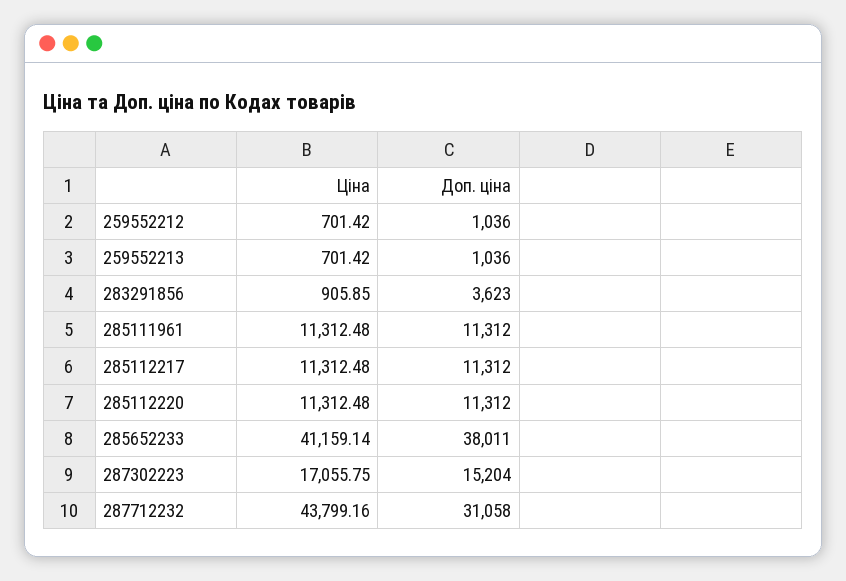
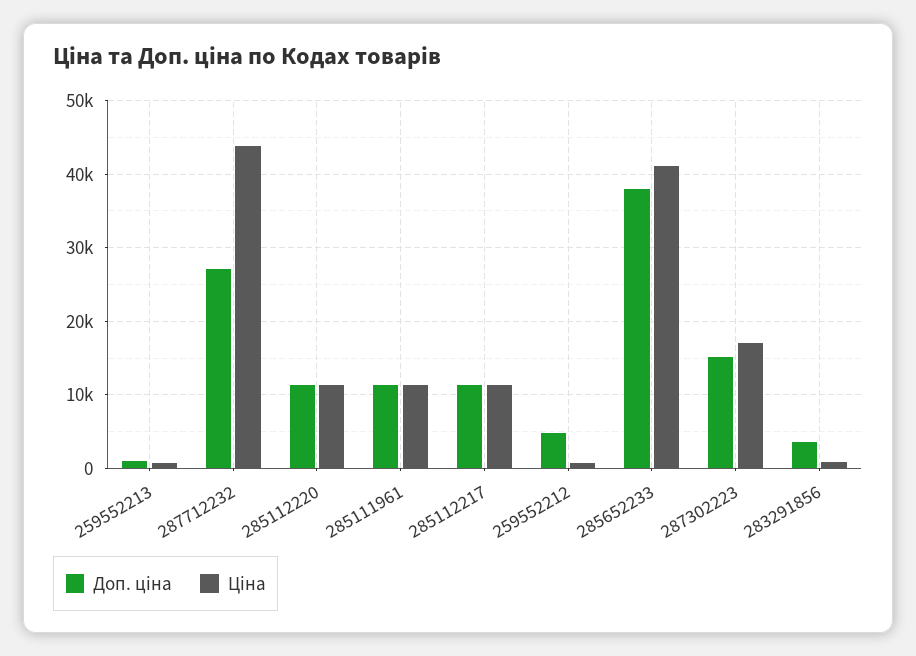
  {
    "Ціна": {
      "259552212": 701.42,
      "259552213": 701.42,
      "283291856": 905.85,
      "285111961": 11312.48,
      "285112217": 11312.48,
      "285112220": 11312.48,
      "285652233": 41159.14,
      "287302223": 17055.75,
      "287712232": 43799.16
    },
    "Доп. ціна": {
-     "259552212": 1036,
+     "259552212": 5000,
      "259552213": 1036,
      "283291856": 3623,
      "285111961": 11312,
      "285112217": 11312,
      "285112220": 11312,
      "285652233": 38011,
      "287302223": 15204,
-     "287712232": 31058
+     "287712232": 27000
    }
  }

